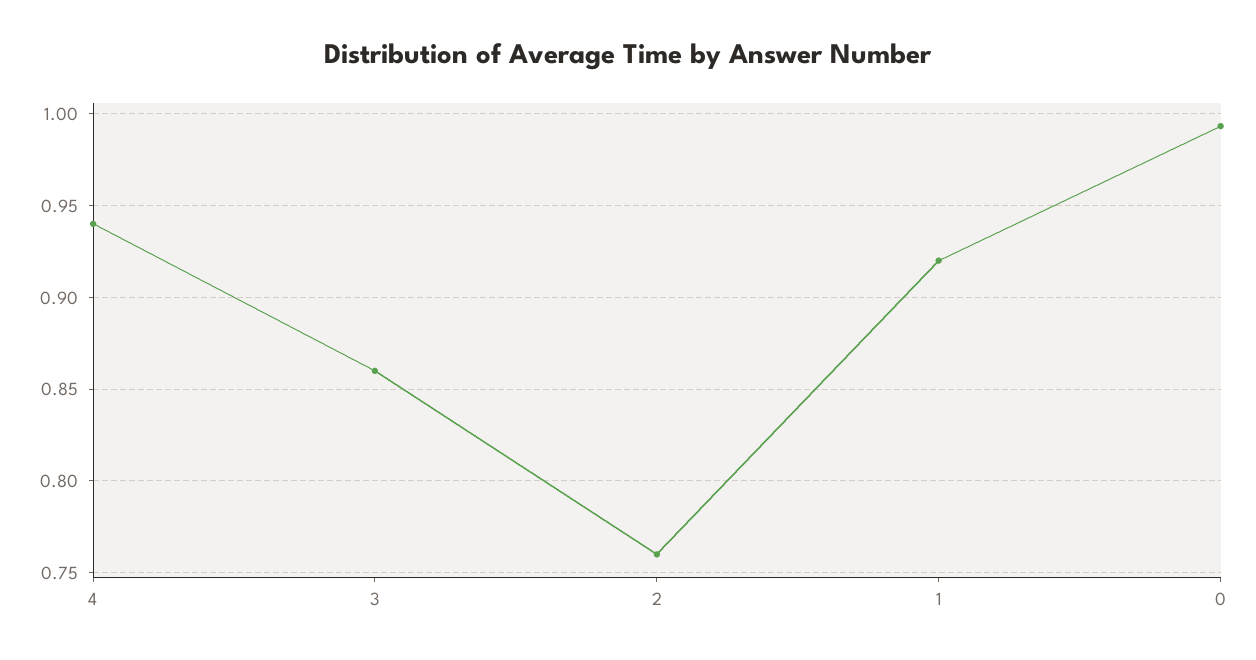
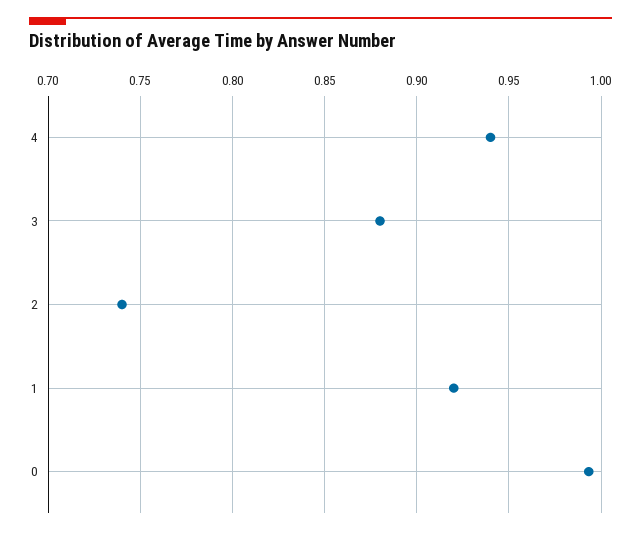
  {
    "4": 0.94,
-   "3": 0.86,
+   "3": 0.88,
-   "2": 0.76,
+   "2": 0.74,
    "1": 0.92,
    "0": 0.995
  }

